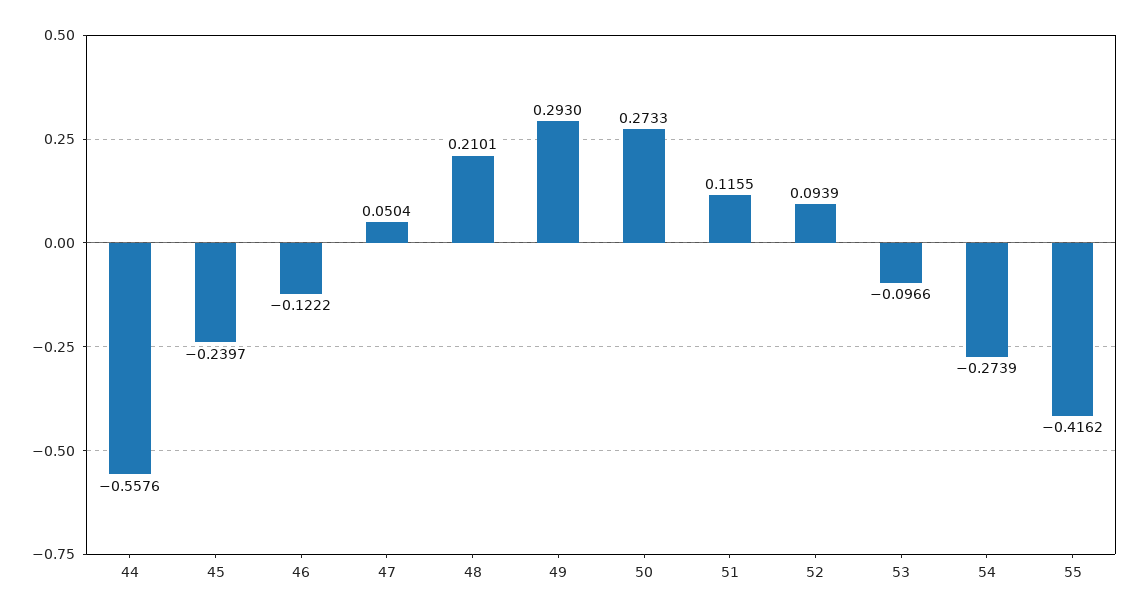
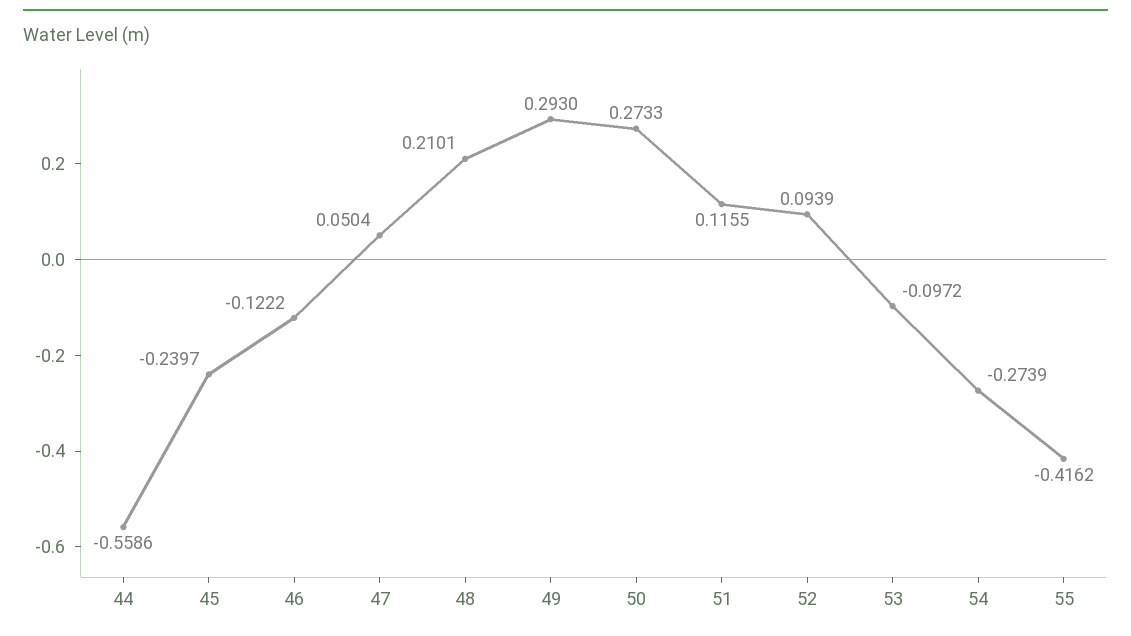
  {
-   "44": -0.5576,
+   "44": -0.5586,
    "45": -0.2397,
    "46": -0.1222,
    "47": 0.0504,
    "48": 0.2101,
    "49": 0.293,
    "50": 0.2733,
    "51": 0.1155,
    "52": 0.0939,
-   "53": -0.0966,
+   "53": -0.0972,
    "54": -0.2739,
    "55": -0.4162
  }

